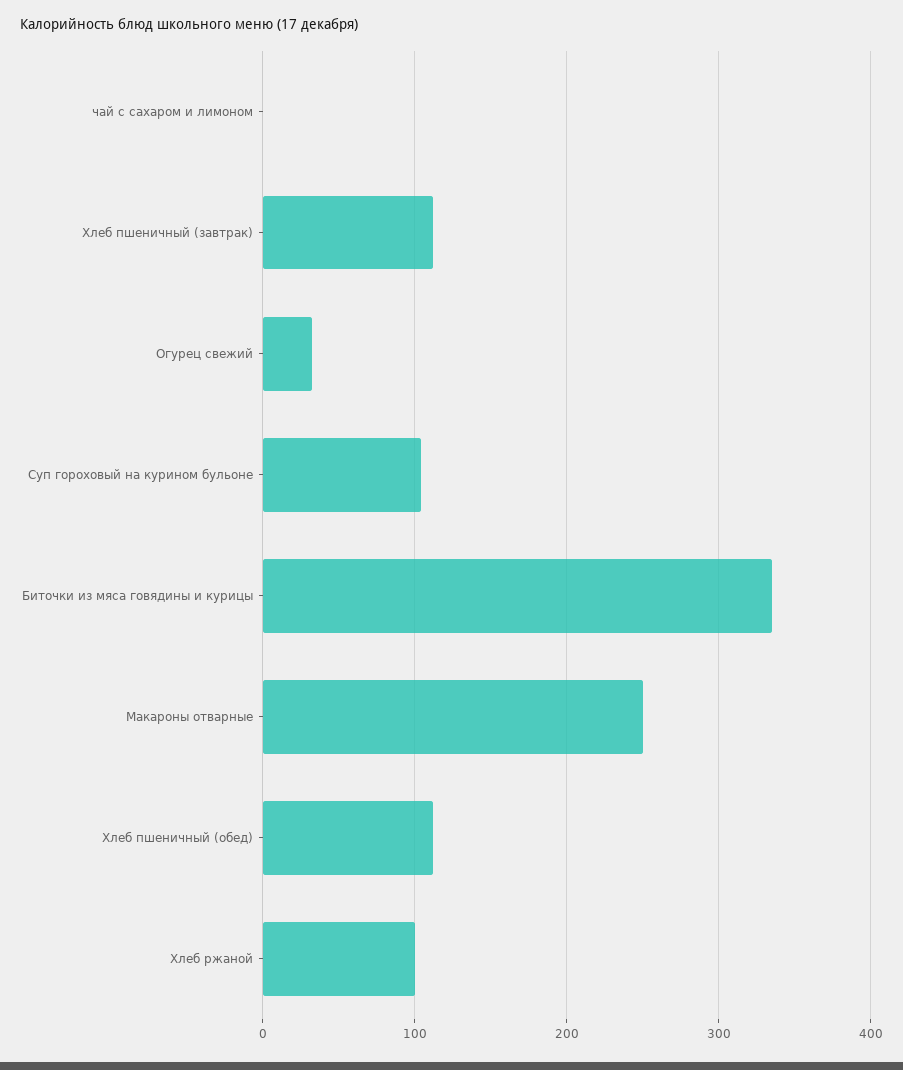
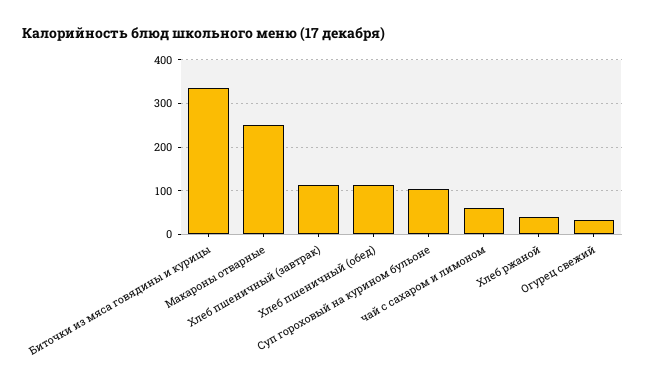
  {
-   "чай с сахаром и лимоном": 0,
+   "чай с сахаром и лимоном": 60,
    "Хлеб пшеничный (завтрак)": 110,
    "Огурец свежий": 30,
    "Суп гороховый на курином бульоне": 100,
    "Биточки из мяса говядины и курицы": 340,
    "Макароны отварные": 250,
    "Хлеб пшеничный (обед)": 110,
-   "Хлеб ржаной": 100
+   "Хлеб ржаной": 40
  }

